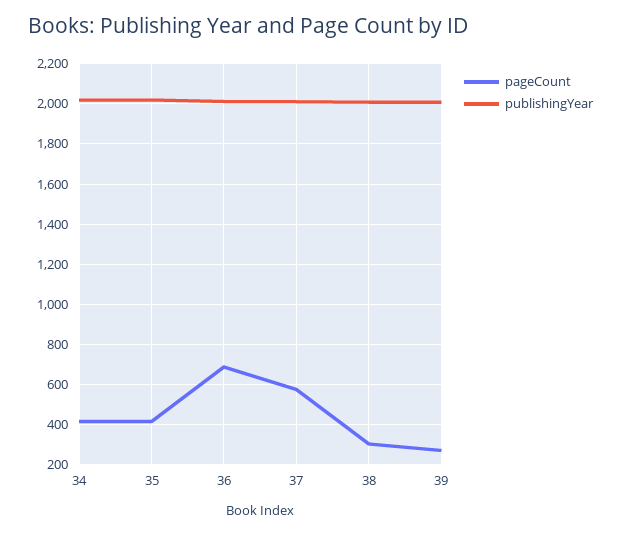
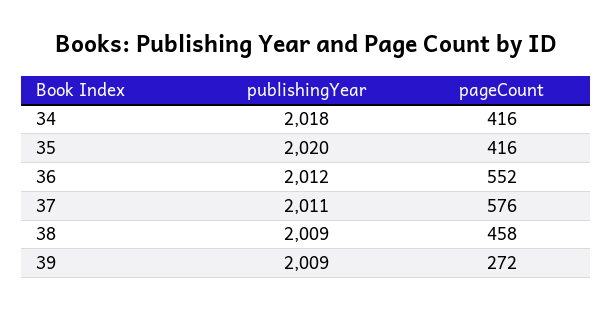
  {
    "pageCount": {
      "34": 416,
      "35": 416,
-     "36": 700,
+     "36": 552,
      "37": 576,
-     "38": 300,
+     "38": 458,
      "39": 272
    },
    "publishingYear": {
      "34": 2018,
      "35": 2020,
      "36": 2012,
      "37": 2011,
      "38": 2009,
      "39": 2009
    }
  }

